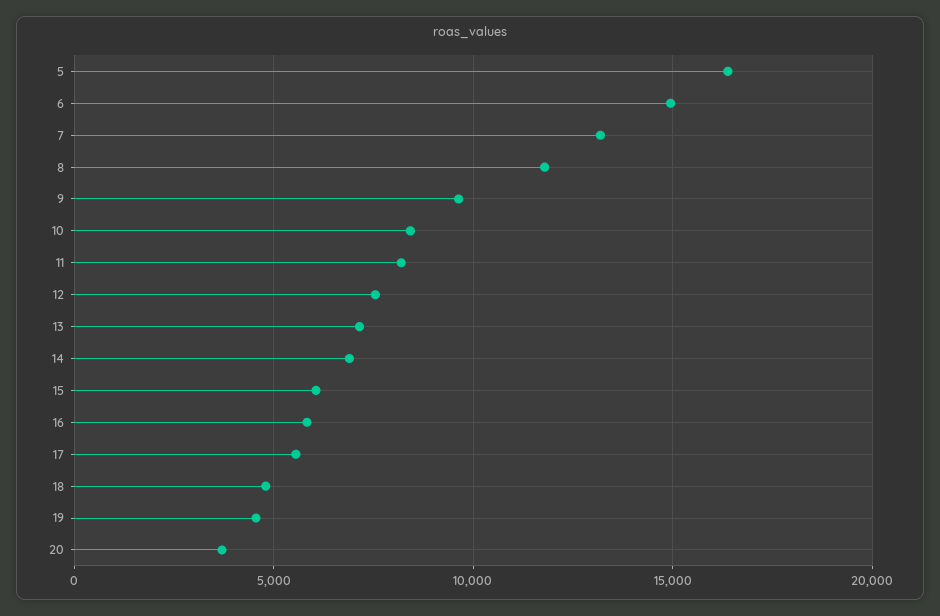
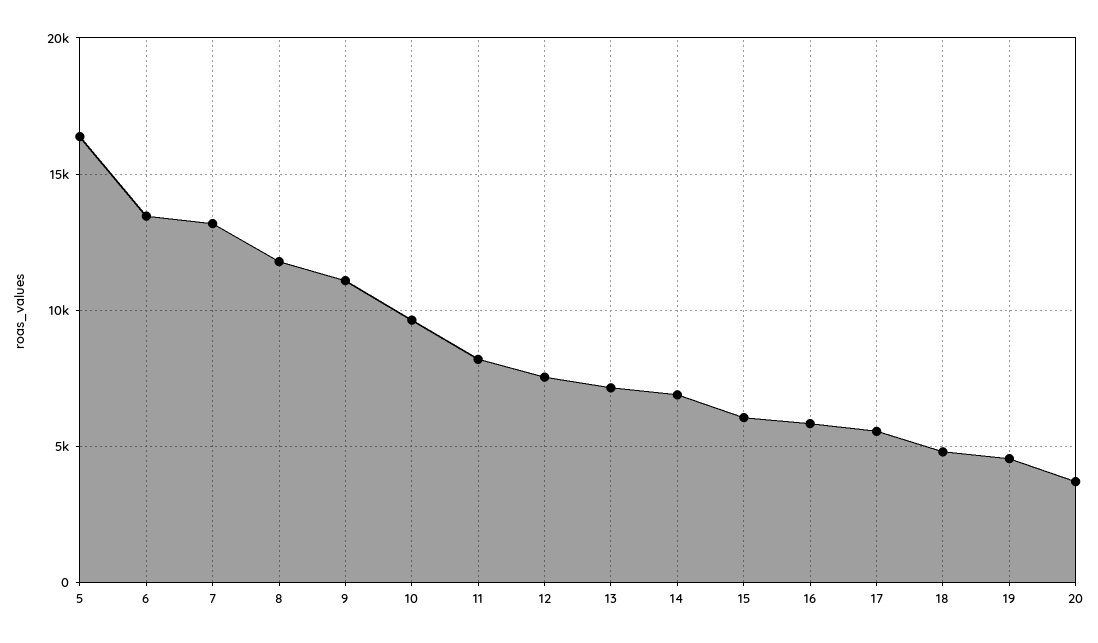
  {
    "5": 16500,
-   "6": 15000,
+   "6": 13500,
    "7": 13000,
    "8": 12000,
-   "9": 9500,
+   "9": 11000,
-   "10": 8500,
+   "10": 9500,
    "11": 8000,
    "12": 7500,
    "13": 7000,
    "14": 7000,
    "15": 6000,
    "16": 6000,
    "17": 5500,
    "18": 5000,
    "19": 4500,
    "20": 3500
  }

